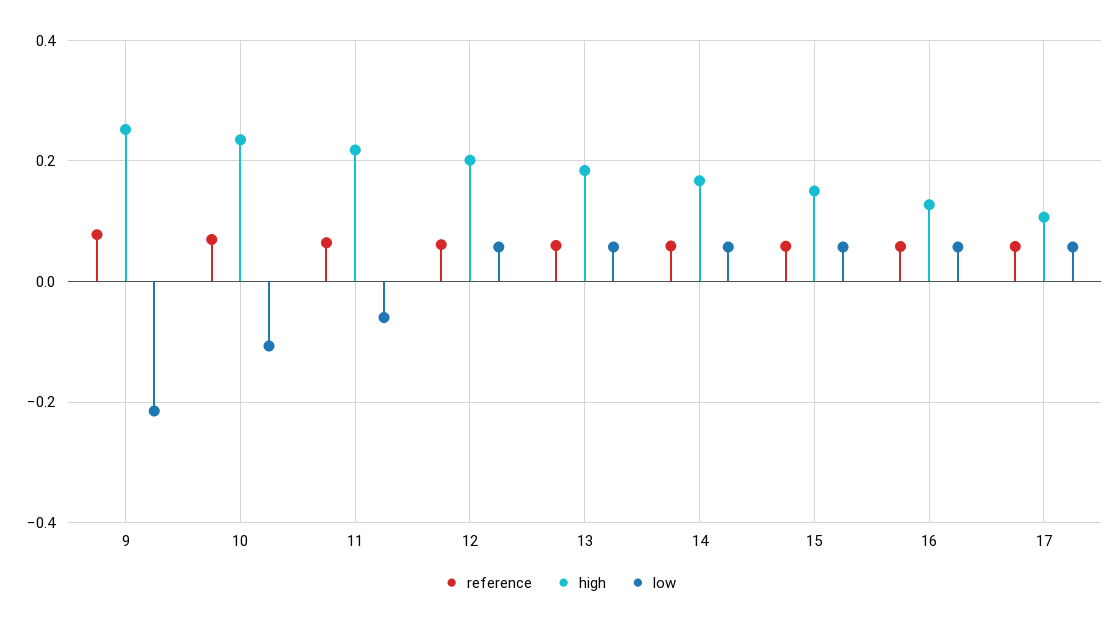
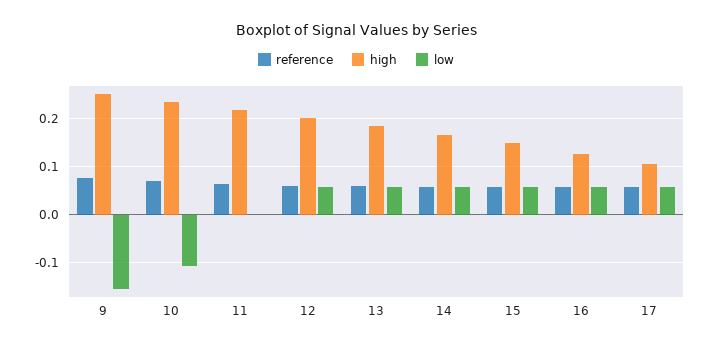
  {
    "reference": {
      "9": 0.08,
      "10": 0.06,
      "11": 0.06,
      "12": 0.06,
      "13": 0.06,
      "14": 0.06,
      "15": 0.06,
      "16": 0.06,
      "17": 0.06
    },
    "high": {
      "9": 0.26,
      "10": 0.24,
      "11": 0.22,
      "12": 0.2,
      "13": 0.18,
      "14": 0.16,
      "15": 0.16,
      "16": 0.12,
      "17": 0.1
    },
    "low": {
-     "9": -0.22,
+     "9": -0.16,
      "10": -0.1,
-     "11": -0.06,
+     "11": 0,
      "12": 0.06,
      "13": 0.06,
      "14": 0.06,
      "15": 0.06,
      "16": 0.06,
      "17": 0.06
    }
  }

